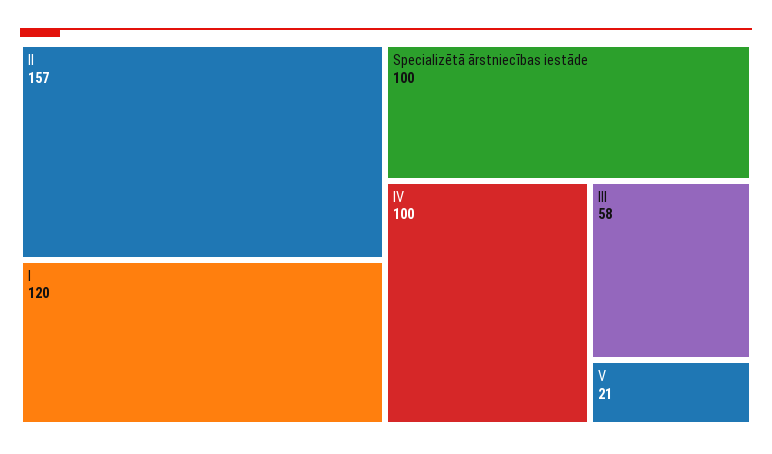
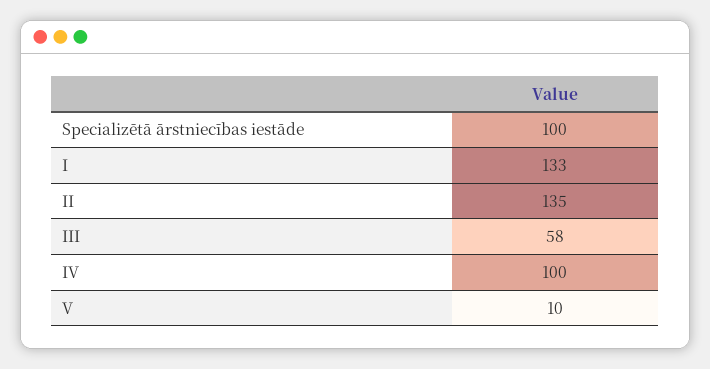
  {
-   "II": 157,
+   "II": 135,
-   "I": 120,
+   "I": 133,
    "Specializētā ārstniecības iestāde": 100,
    "IV": 100,
    "III": 58,
-   "V": 21
+   "V": 10
  }

